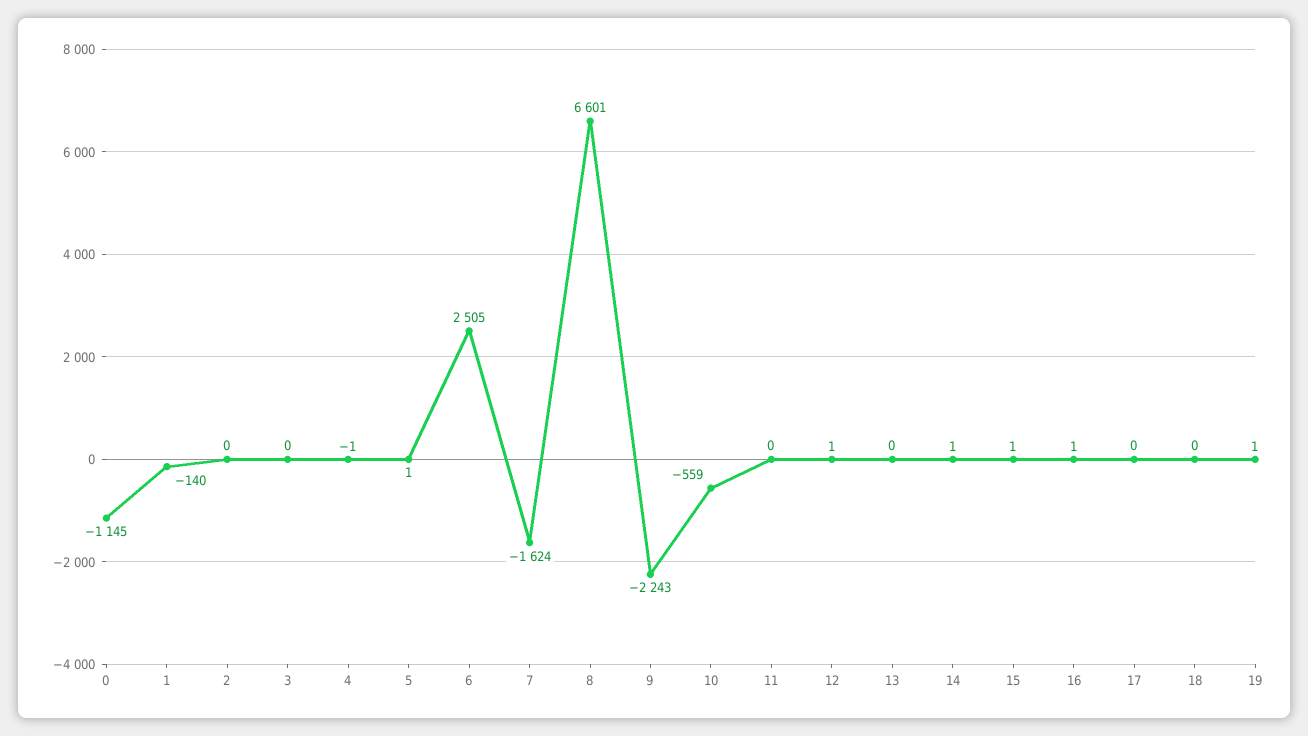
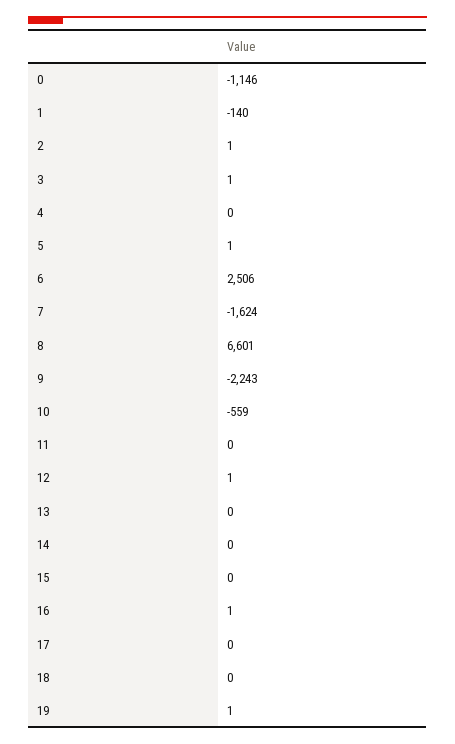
  {
-   "0": -1145,
+   "0": -1146,
    "1": -140,
-   "2": 0,
+   "2": 1,
-   "3": 0,
+   "3": 1,
-   "4": -1,
+   "4": 0,
    "5": 1,
-   "6": 2505,
+   "6": 2506,
    "7": -1624,
    "8": 6601,
    "9": -2243,
    "10": -559,
    "11": 0,
    "12": 1,
    "13": 0,
-   "14": 1,
+   "14": 0,
-   "15": 1,
+   "15": 0,
    "16": 1,
    "17": 0,
    "18": 0,
    "19": 1
  }

